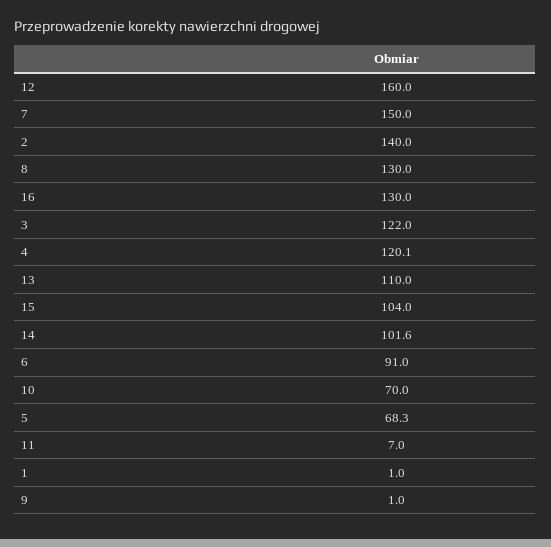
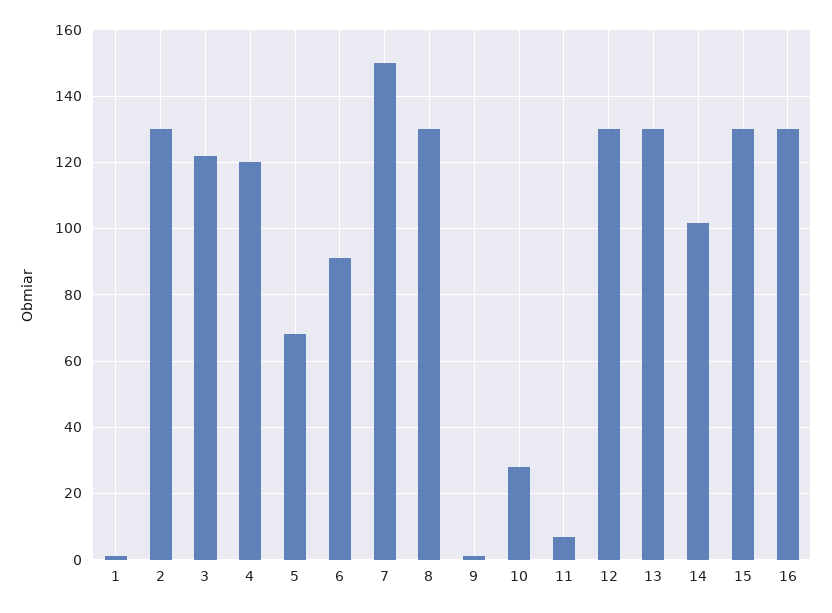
  {
-   "12": 160,
+   "12": 130,
    "7": 150,
-   "2": 140,
+   "2": 130,
    "8": 130,
    "16": 130,
    "3": 122,
    "4": 120.1,
-   "13": 110,
+   "13": 130,
-   "15": 104,
+   "15": 130,
    "14": 101.6,
    "6": 91,
-   "10": 70,
+   "10": 28,
    "5": 68.3,
    "11": 7,
    "1": 1,
    "9": 1
  }

